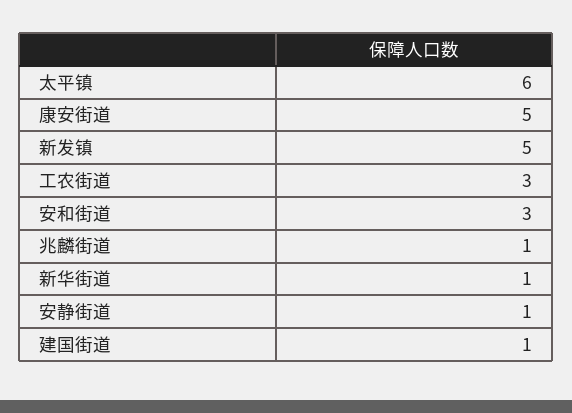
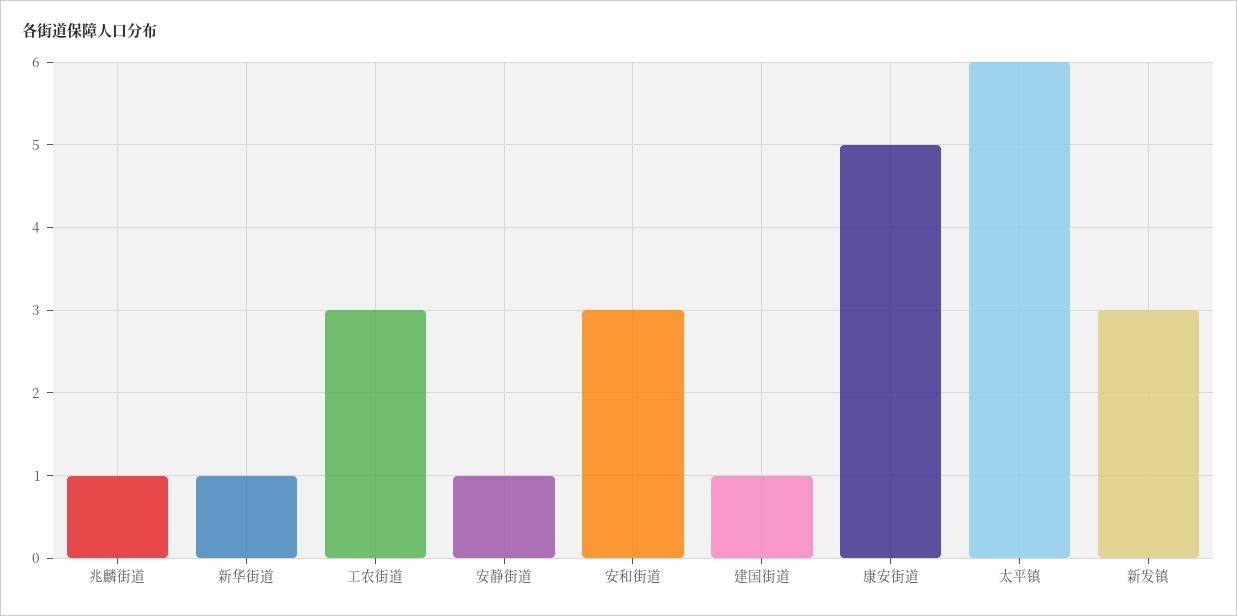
  {
    "太平镇": 6,
    "康安街道": 5,
-   "新发镇": 5,
+   "新发镇": 3,
    "工农街道": 3,
    "安和街道": 3,
    "兆麟街道": 1,
    "新华街道": 1,
    "安静街道": 1,
    "建国街道": 1
  }

